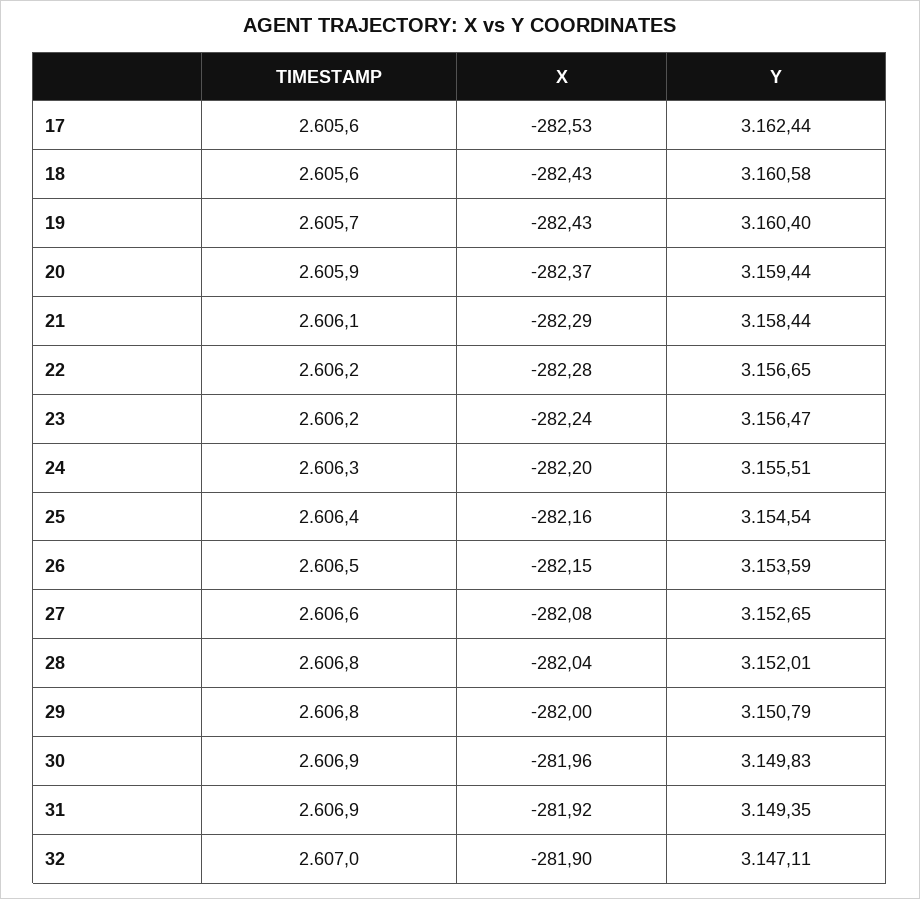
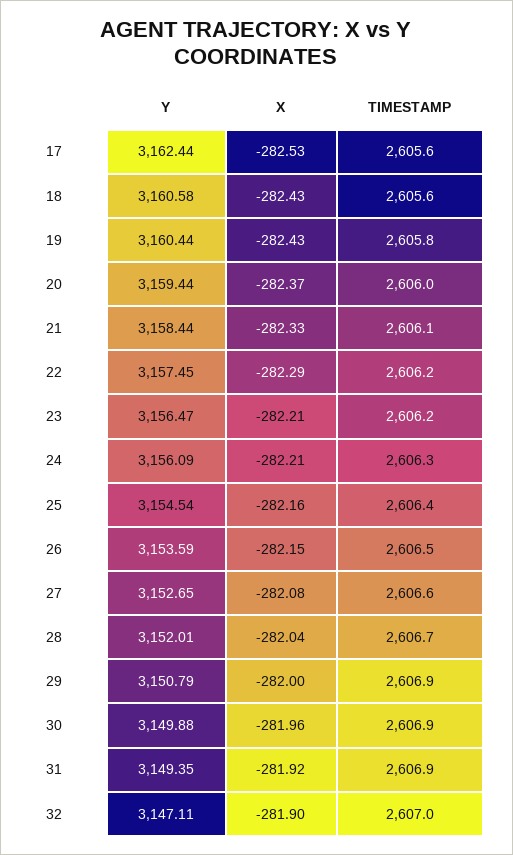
  {
    "TIMESTAMP": {
      "17": 2605.6,
      "18": 2605.6,
-     "19": 2605.7,
+     "19": 2605.8,
-     "20": 2605.9,
+     "20": 2606,
      "21": 2606.1,
      "22": 2606.2,
      "23": 2606.2,
      "24": 2606.3,
      "25": 2606.4,
      "26": 2606.5,
      "27": 2606.6,
-     "28": 2606.8,
+     "28": 2606.7,
-     "29": 2606.8,
+     "29": 2606.9,
      "30": 2606.9,
      "31": 2606.9,
      "32": 2607
    },
    "X": {
      "17": -282.53,
      "18": -282.43,
      "19": -282.43,
      "20": -282.37,
-     "21": -282.29,
+     "21": -282.33,
-     "22": -282.28,
+     "22": -282.29,
-     "23": -282.24,
+     "23": -282.21,
-     "24": -282.2,
+     "24": -282.21,
      "25": -282.16,
      "26": -282.15,
      "27": -282.08,
      "28": -282.04,
      "29": -282,
      "30": -281.96,
      "31": -281.92,
      "32": -281.9
    },
    "Y": {
      "17": 3162.44,
      "18": 3160.58,
-     "19": 3160.4,
+     "19": 3160.44,
      "20": 3159.44,
      "21": 3158.44,
-     "22": 3156.65,
+     "22": 3157.45,
      "23": 3156.47,
-     "24": 3155.51,
+     "24": 3156.09,
      "25": 3154.54,
      "26": 3153.59,
      "27": 3152.65,
      "28": 3152.01,
      "29": 3150.79,
-     "30": 3149.83,
+     "30": 3149.88,
      "31": 3149.35,
      "32": 3147.11
    }
  }

